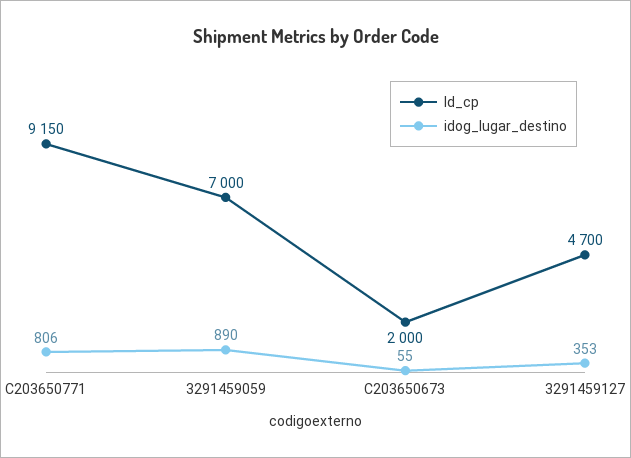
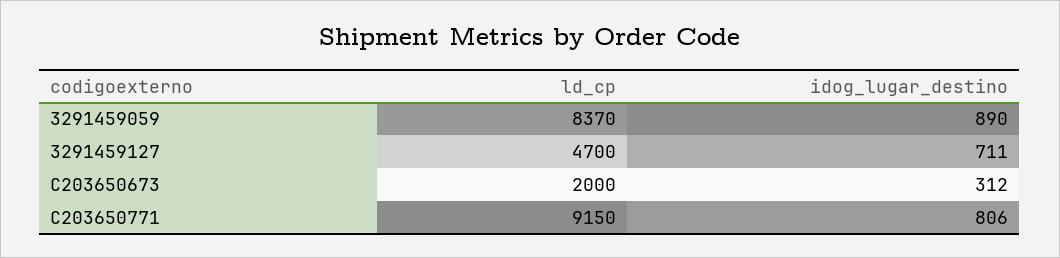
  {
    "ld_cp": {
      "C203650771": 9150,
-     "3291459059": 7000,
+     "3291459059": 8370,
      "C203650673": 2000,
      "3291459127": 4700
    },
    "idog_lugar_destino": {
      "C203650771": 806,
      "3291459059": 890,
-     "C203650673": 55,
+     "C203650673": 312,
-     "3291459127": 353
+     "3291459127": 711
    }
  }

